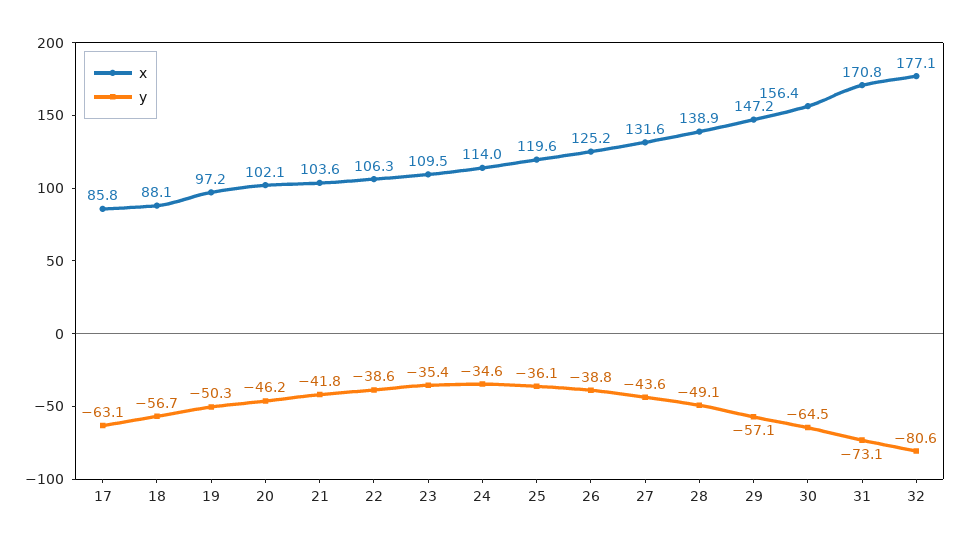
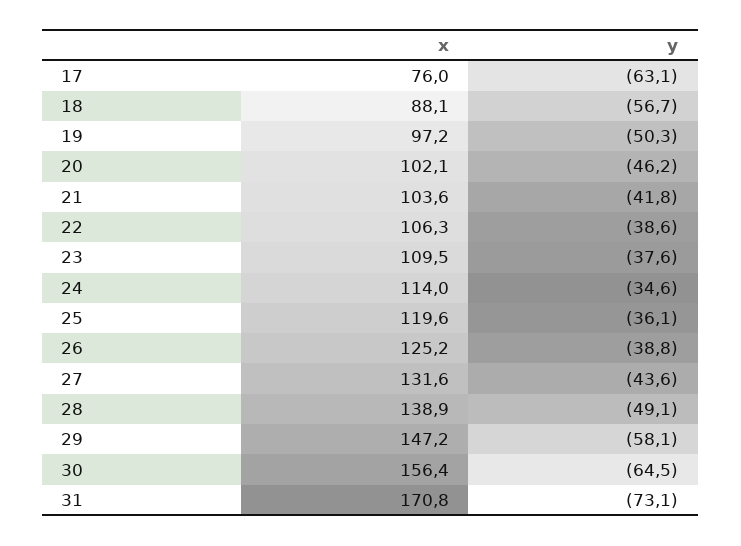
  {
    "x": {
-     "17": 85.8,
+     "17": 76,
      "18": 88.1,
      "19": 97.2,
      "20": 102.1,
      "21": 103.6,
      "22": 106.3,
      "23": 109.5,
      "24": 114,
      "25": 119.6,
      "26": 125.2,
      "27": 131.6,
      "28": 138.9,
      "29": 147.2,
      "30": 156.4,
-     "31": 170.8,
+     "31": 170.8
-     "32": 177.1
    },
    "y": {
      "17": -63.1,
      "18": -56.7,
      "19": -50.3,
      "20": -46.2,
      "21": -41.8,
      "22": -38.6,
-     "23": -35.4,
+     "23": -37.6,
      "24": -34.6,
      "25": -36.1,
      "26": -38.8,
      "27": -43.6,
      "28": -49.1,
-     "29": -57.1,
+     "29": -58.1,
      "30": -64.5,
-     "31": -73.1,
+     "31": -73.1
-     "32": -80.6
    }
  }

